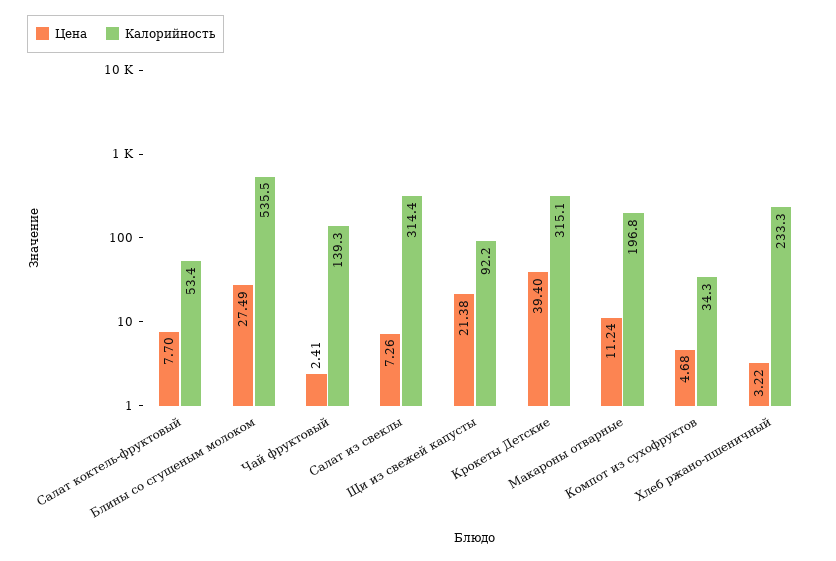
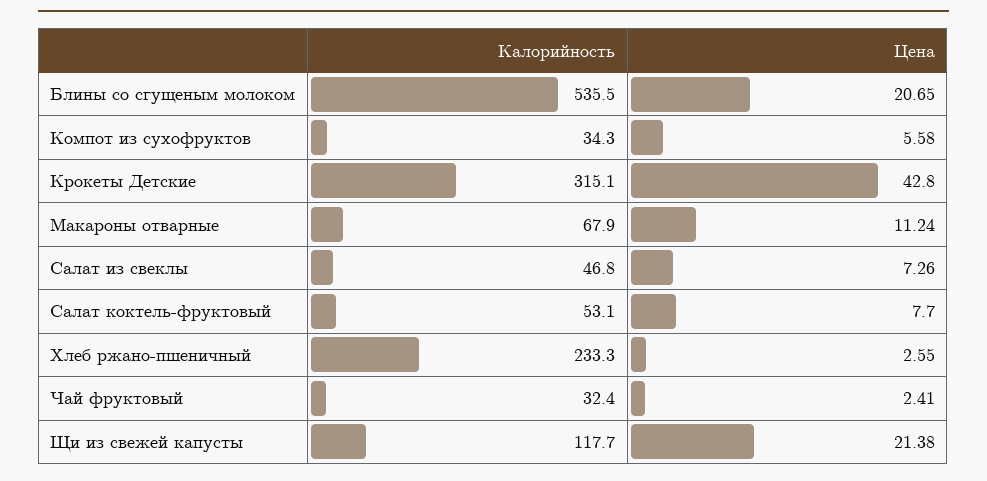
  {
    "Цена": {
      "Салат коктель-фруктовый": 7.7,
-     "Блины со сгущеным молоком": 27.49,
+     "Блины со сгущеным молоком": 20.65,
      "Чай фруктовый": 2.41,
      "Салат из свеклы": 7.26,
      "Щи из свежей капусты": 21.38,
-     "Крокеты Детские": 39.4,
+     "Крокеты Детские": 42.8,
      "Макароны отварные": 11.24,
-     "Компот из сухофруктов": 4.68,
+     "Компот из сухофруктов": 5.58,
-     "Хлеб ржано-пшеничный": 3.22
+     "Хлеб ржано-пшеничный": 2.55
    },
    "Калорийность": {
-     "Салат коктель-фруктовый": 53.4,
+     "Салат коктель-фруктовый": 53.1,
      "Блины со сгущеным молоком": 535.5,
-     "Чай фруктовый": 139.3,
+     "Чай фруктовый": 32.4,
-     "Салат из свеклы": 314.4,
+     "Салат из свеклы": 46.8,
-     "Щи из свежей капусты": 92.2,
+     "Щи из свежей капусты": 117.7,
      "Крокеты Детские": 315.1,
-     "Макароны отварные": 196.8,
+     "Макароны отварные": 67.9,
      "Компот из сухофруктов": 34.3,
      "Хлеб ржано-пшеничный": 233.3
    }
  }

